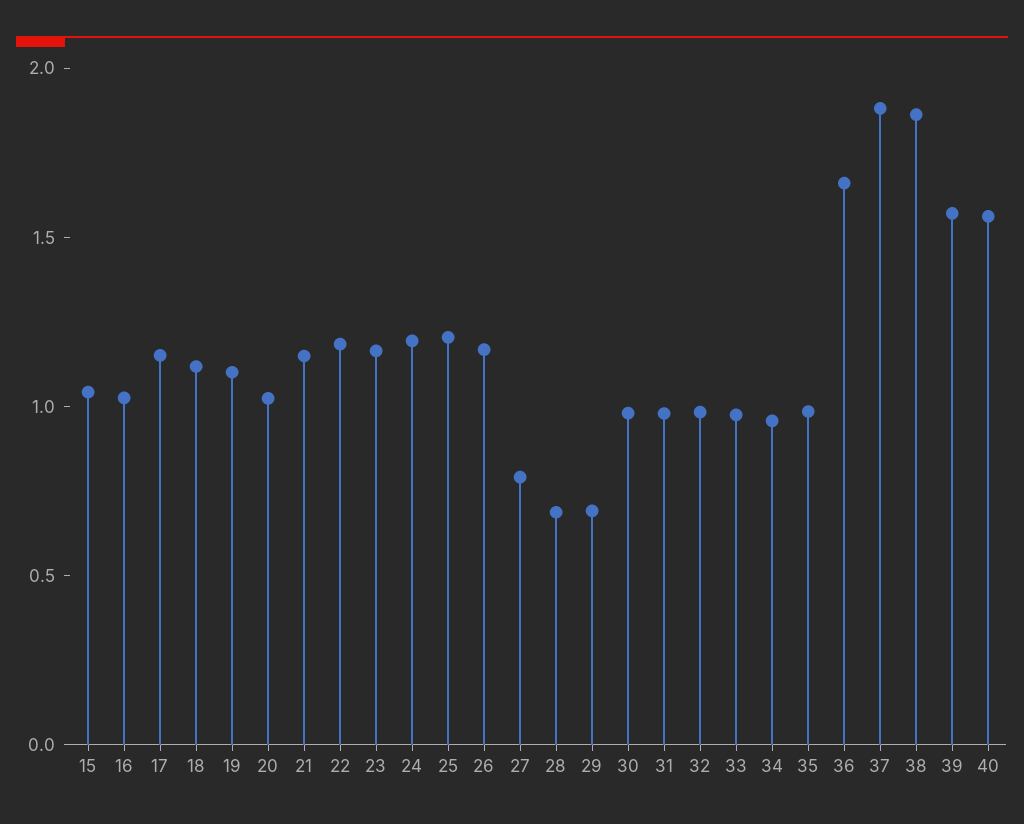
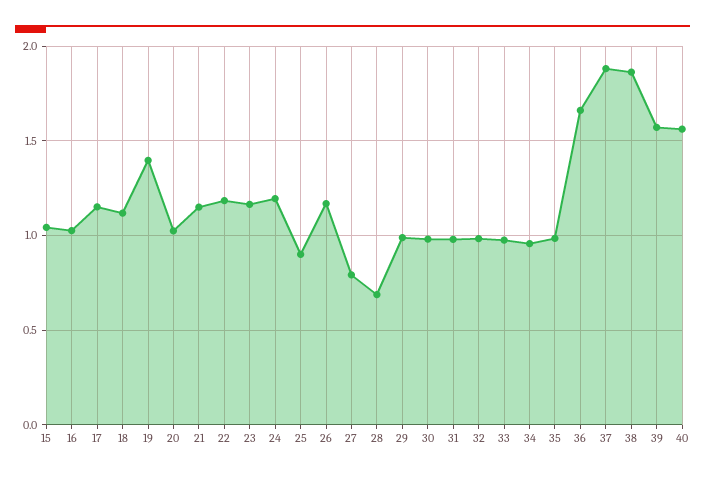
  {
    "15": 1.05,
    "16": 1.05,
    "17": 1.15,
    "18": 1.1,
-   "19": 1.1,
+   "19": 1.4,
    "20": 1,
    "21": 1.15,
    "22": 1.2,
    "23": 1.15,
    "24": 1.2,
-   "25": 1.2,
+   "25": 0.9,
    "26": 1.15,
    "27": 0.8,
    "28": 0.7,
-   "29": 0.7,
+   "29": 1,
    "30": 1,
    "31": 1,
    "32": 1,
    "33": 1,
    "34": 0.95,
    "35": 1,
    "36": 1.65,
    "37": 1.9,
    "38": 1.85,
    "39": 1.55,
    "40": 1.55
  }

